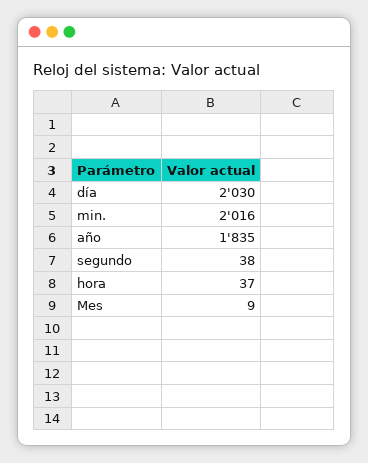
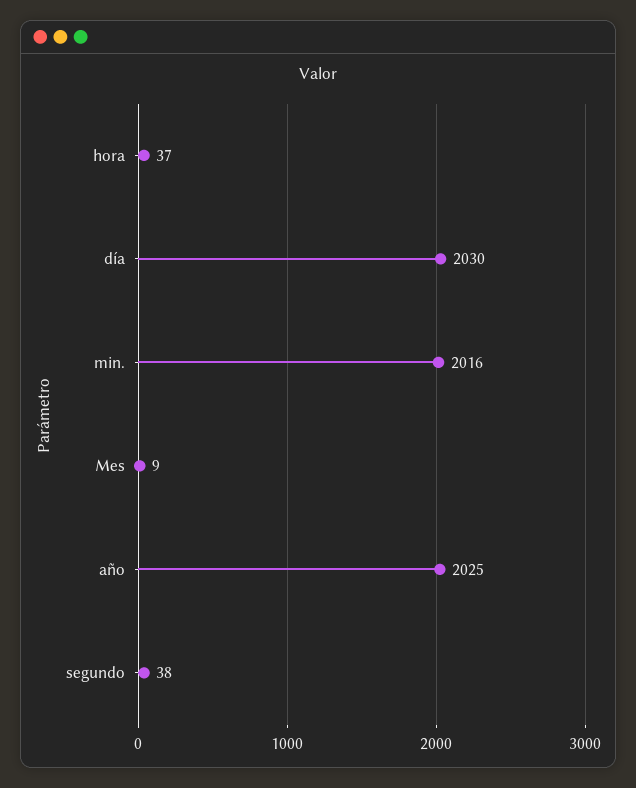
  {
    "día": 2030,
    "min.": 2016,
-   "año": 1835,
+   "año": 2025,
    "segundo": 38,
    "hora": 37,
    "Mes": 9
  }

